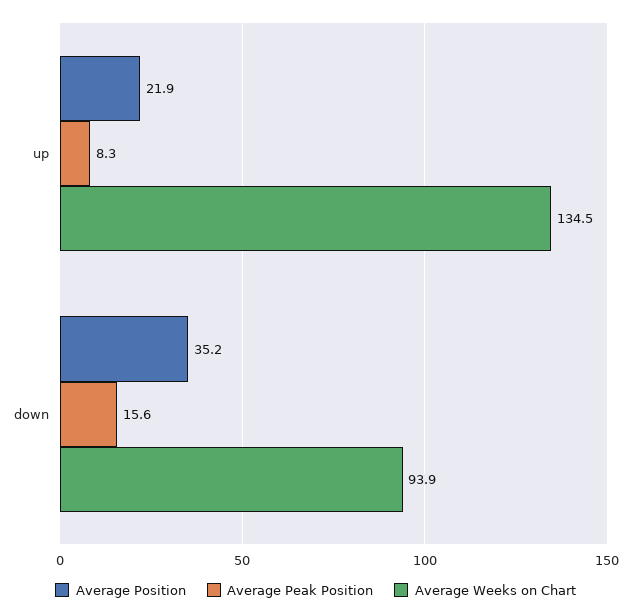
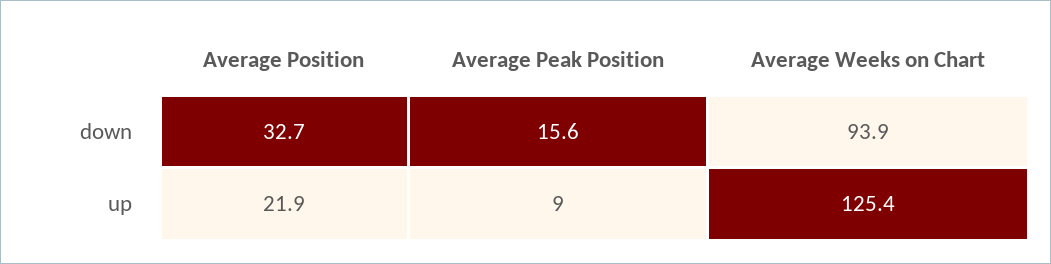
  {
    "Average Position": {
      "up": 21.9,
-     "down": 35.2
+     "down": 32.7
    },
    "Average Peak Position": {
-     "up": 8.3,
+     "up": 9,
      "down": 15.6
    },
    "Average Weeks on Chart": {
-     "up": 134.5,
+     "up": 125.4,
      "down": 93.9
    }
  }

